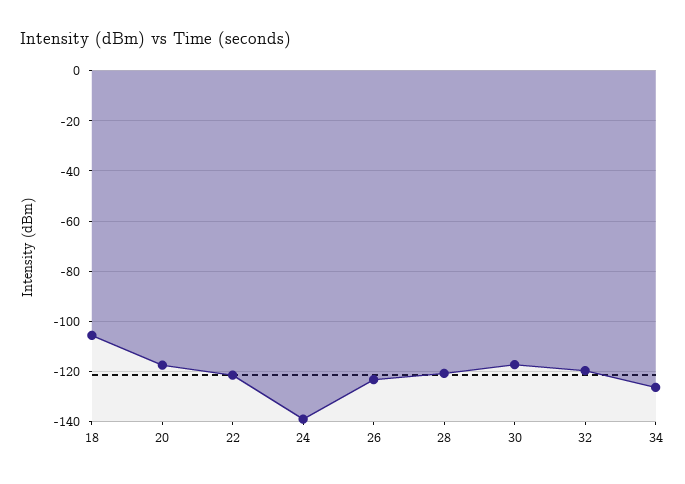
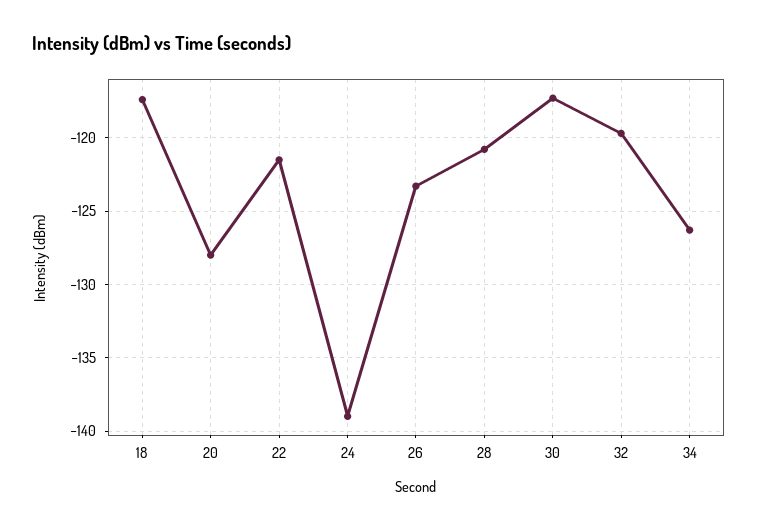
  {
-   "18": -105,
+   "18": -117.5,
-   "20": -117.5,
+   "20": -128,
    "22": -121.5,
    "24": -139,
    "26": -123.5,
    "28": -121,
    "30": -117.5,
    "32": -119.5,
    "34": -126.5
  }

